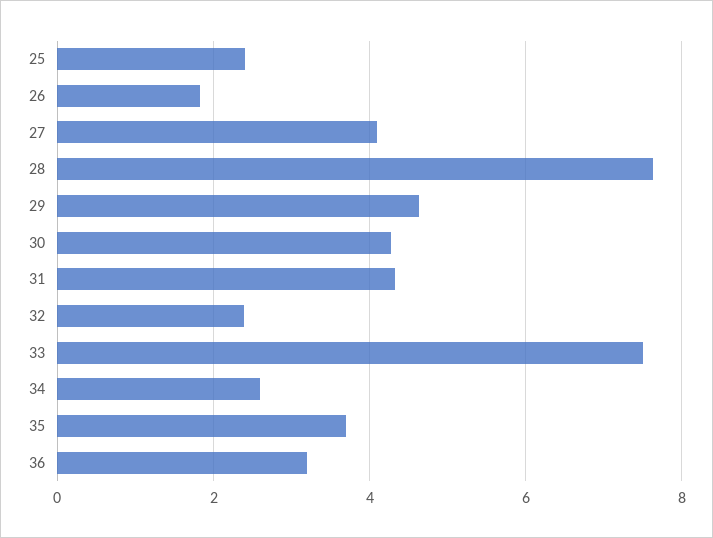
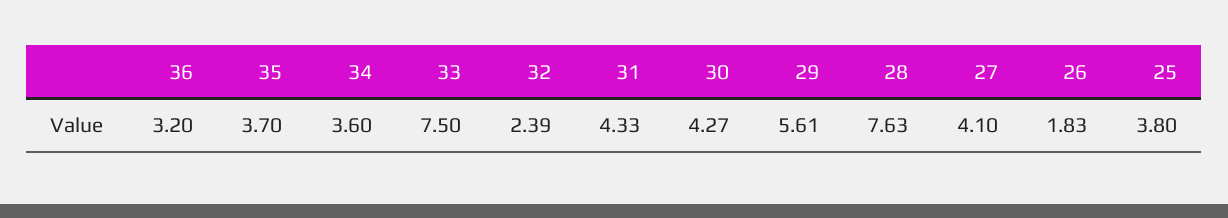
  {
-   "25": 2.4,
+   "25": 3.8,
    "26": 1.83,
    "27": 4.1,
    "28": 7.63,
-   "29": 4.6,
+   "29": 5.61,
    "30": 4.27,
    "31": 4.33,
    "32": 2.39,
    "33": 7.5,
-   "34": 2.6,
+   "34": 3.6,
    "35": 3.7,
    "36": 3.2
  }

